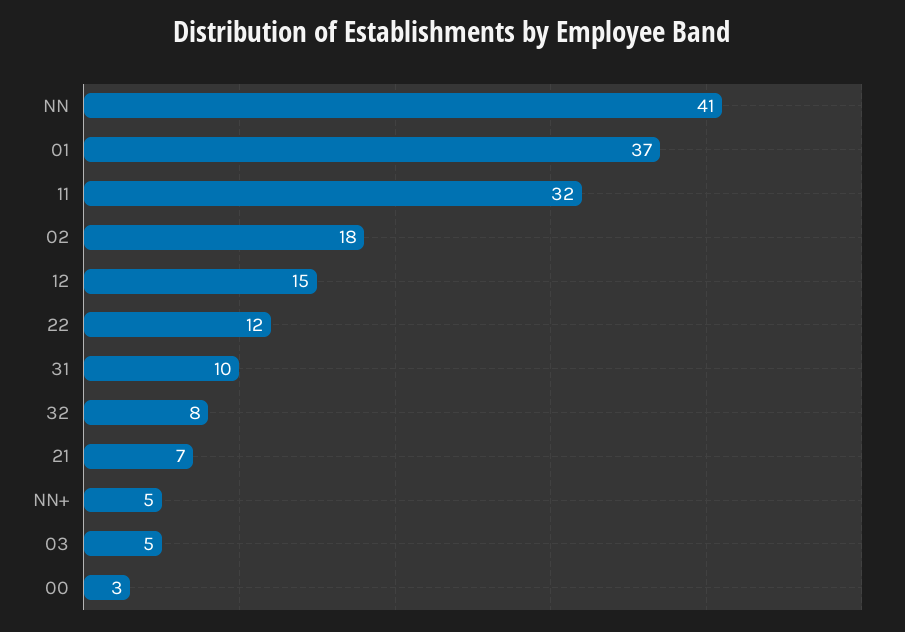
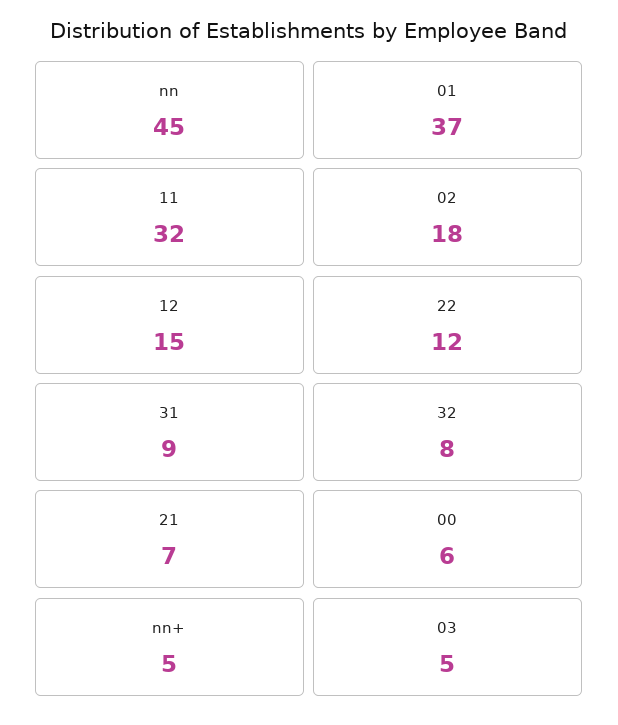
  {
-   "NN": 41,
+   "NN": 45,
    "01": 37,
    "11": 32,
    "02": 18,
    "12": 15,
    "22": 12,
-   "31": 10,
+   "31": 9,
    "32": 8,
    "21": 7,
    "NN+": 5,
    "03": 5,
-   "00": 3
+   "00": 6
  }

